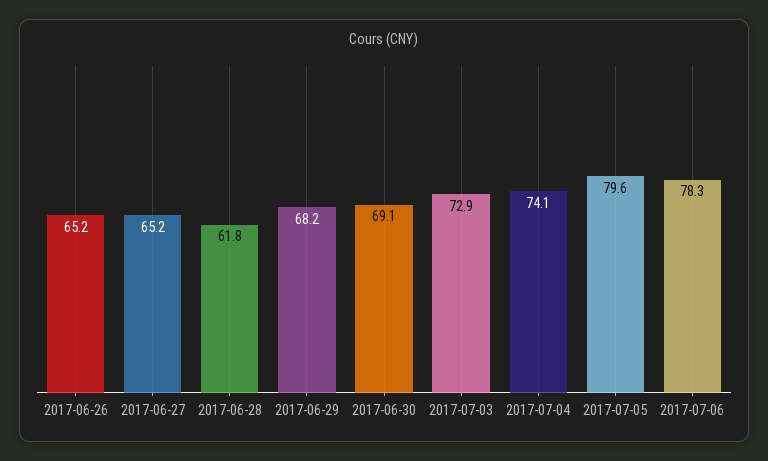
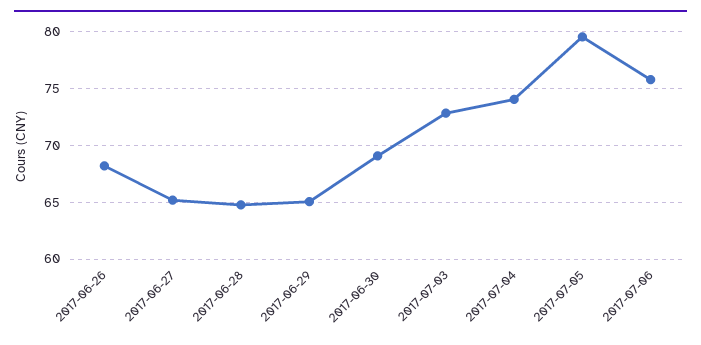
  {
-   "2017-06-26": 65.2,
+   "2017-06-26": 68,
    "2017-06-27": 65.2,
-   "2017-06-28": 61.8,
+   "2017-06-28": 65,
-   "2017-06-29": 68.2,
+   "2017-06-29": 65,
    "2017-06-30": 69.1,
    "2017-07-03": 72.9,
    "2017-07-04": 74.1,
    "2017-07-05": 79.6,
-   "2017-07-06": 78.3
+   "2017-07-06": 76
  }

